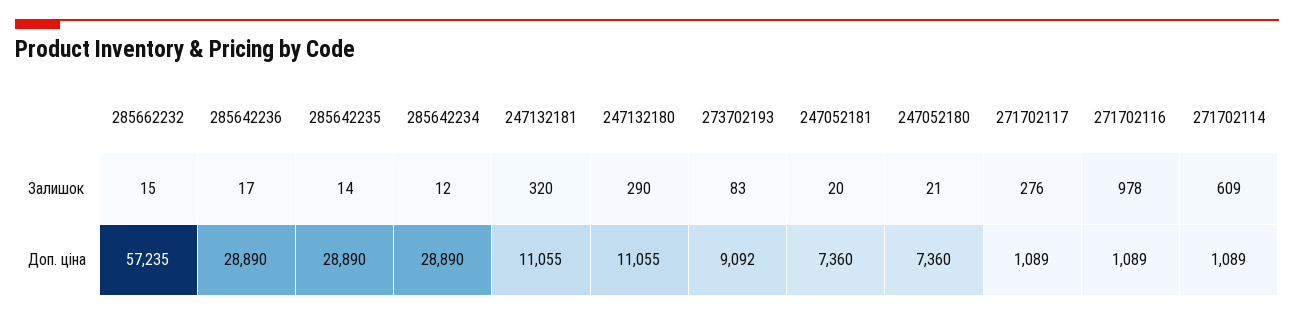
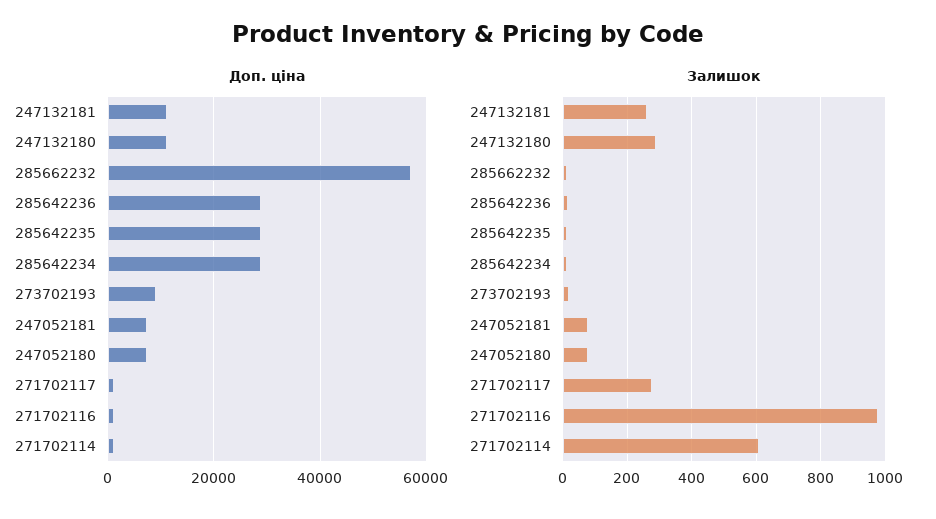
  {
    "Залишок": {
      "285662232": 15,
      "285642236": 17,
      "285642235": 14,
      "285642234": 12,
-     "247132181": 320,
+     "247132181": 260,
      "247132180": 290,
-     "273702193": 83,
+     "273702193": 20,
-     "247052181": 20,
+     "247052181": 80,
-     "247052180": 21,
+     "247052180": 80,
      "271702117": 276,
      "271702116": 978,
      "271702114": 609
    },
    "Доп. ціна": {
      "285662232": 57235,
      "285642236": 28890,
      "285642235": 28890,
      "285642234": 28890,
      "247132181": 11055,
      "247132180": 11055,
      "273702193": 9092,
      "247052181": 7360,
      "247052180": 7360,
      "271702117": 1089,
      "271702116": 1089,
      "271702114": 1089
    }
  }

